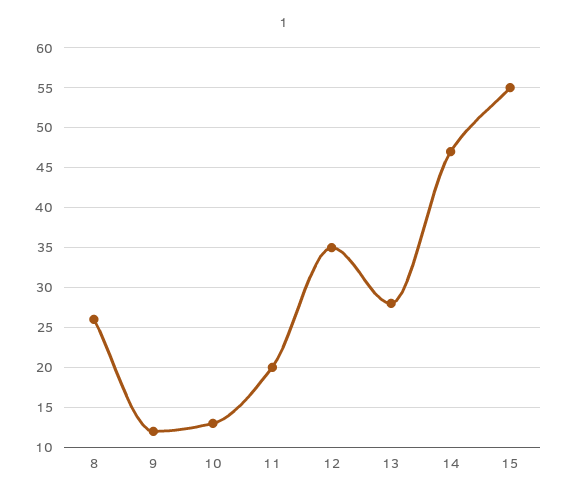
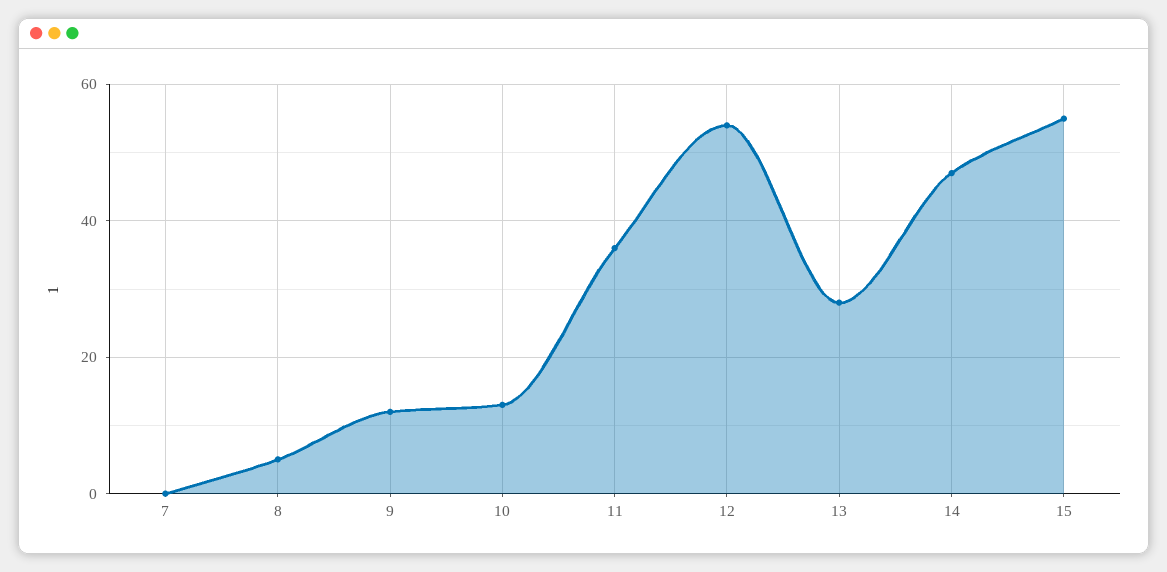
  {
-   "8": 26,
+   "8": 5,
    "9": 12,
    "10": 13,
-   "11": 20,
+   "11": 35,
-   "12": 35,
+   "12": 55,
    "13": 28,
    "14": 47,
-   "15": 55
+   "15": 55,
+   "7": 0
  }

